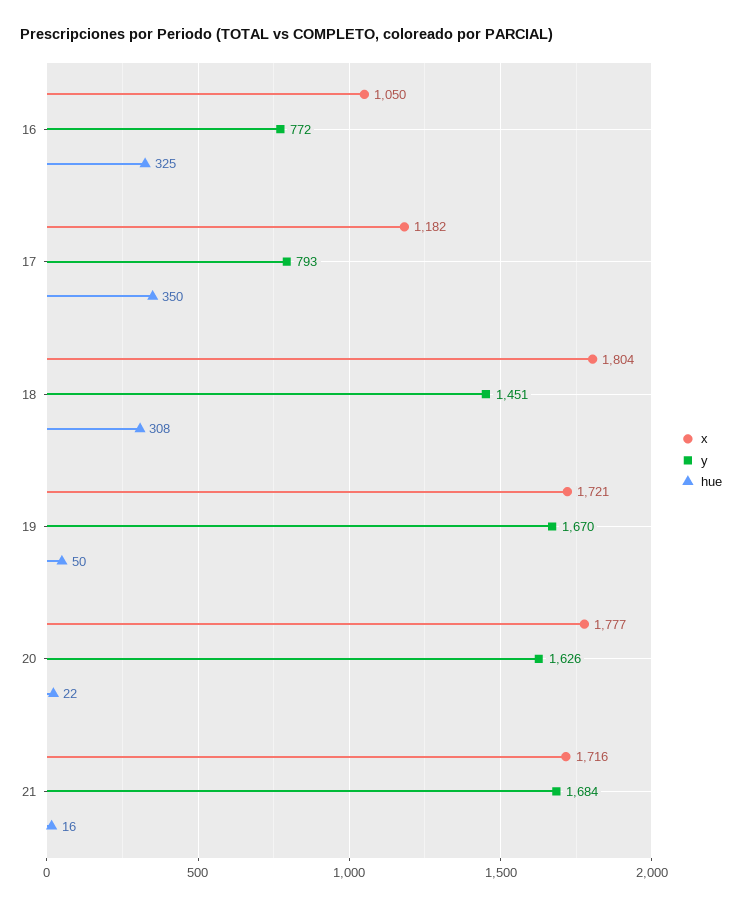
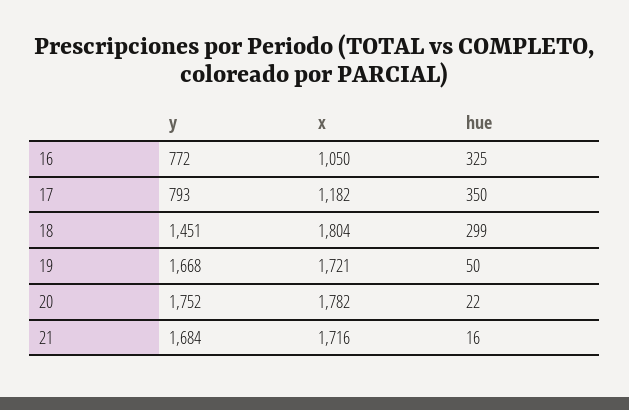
  {
    "x": {
      "16": 1050,
      "17": 1182,
      "18": 1804,
      "19": 1721,
-     "20": 1777,
+     "20": 1782,
      "21": 1716
    },
    "y": {
      "16": 772,
      "17": 793,
      "18": 1451,
-     "19": 1670,
+     "19": 1668,
-     "20": 1626,
+     "20": 1752,
      "21": 1684
    },
    "hue": {
      "16": 325,
      "17": 350,
-     "18": 308,
+     "18": 299,
      "19": 50,
      "20": 22,
      "21": 16
    }
  }

